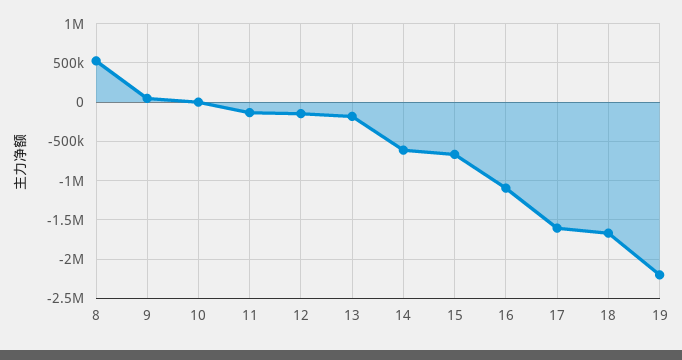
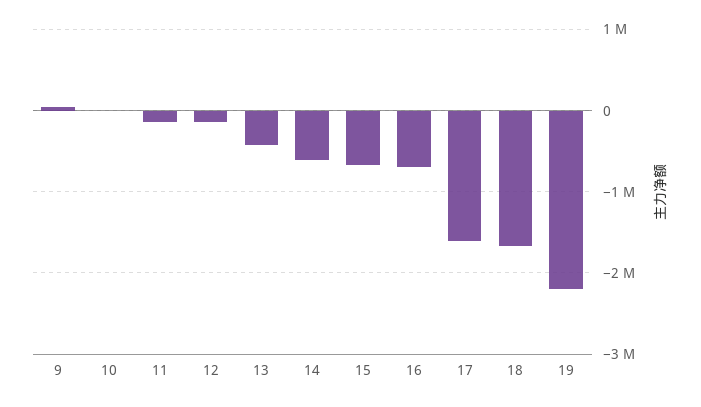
  {
-   "8": 500000,
    "9": 0,
    "10": 0,
    "11": -100000,
    "12": -100000,
-   "13": -200000,
+   "13": -400000,
    "14": -600000,
    "15": -700000,
-   "16": -1100000,
+   "16": -700000,
    "17": -1600000,
    "18": -1700000,
    "19": -2200000
  }

